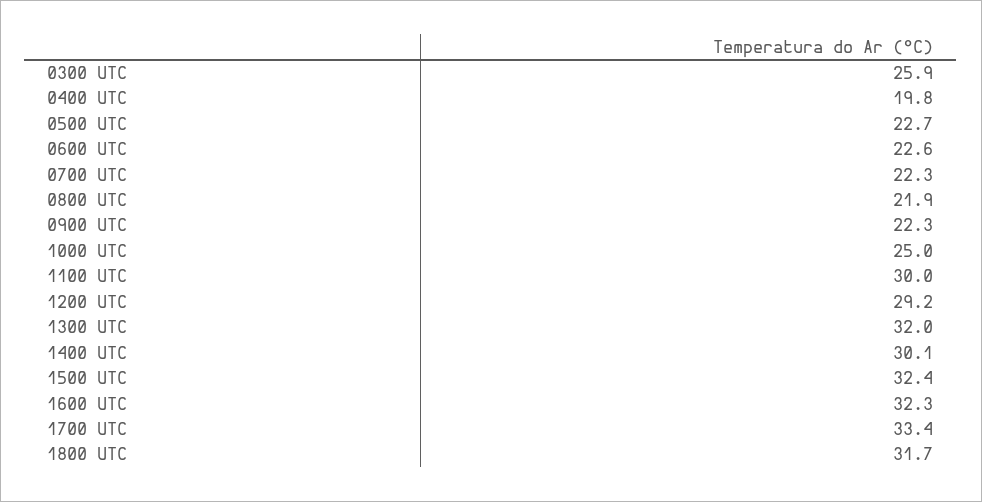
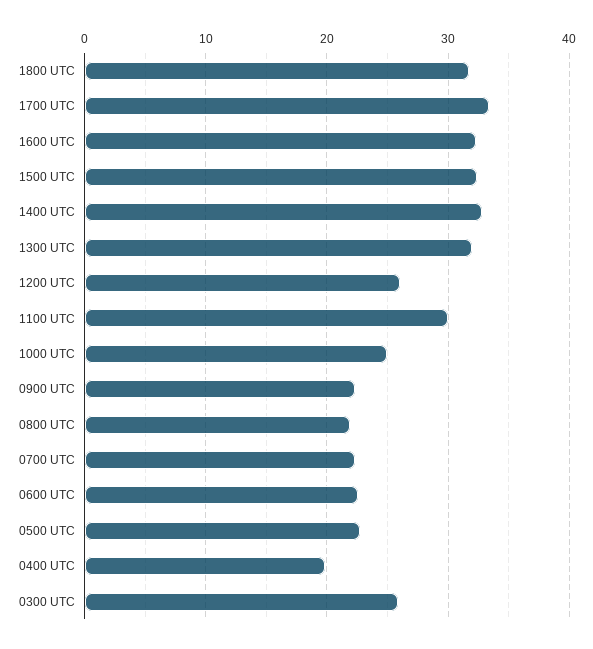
  {
    "0300 UTC": 25.9,
    "0400 UTC": 19.8,
    "0500 UTC": 22.7,
    "0600 UTC": 22.6,
    "0700 UTC": 22.3,
    "0800 UTC": 21.9,
    "0900 UTC": 22.3,
    "1000 UTC": 25,
    "1100 UTC": 30,
-   "1200 UTC": 29.2,
+   "1200 UTC": 26,
    "1300 UTC": 32,
-   "1400 UTC": 30.1,
+   "1400 UTC": 33,
    "1500 UTC": 32.4,
    "1600 UTC": 32.3,
    "1700 UTC": 33.4,
    "1800 UTC": 31.7
  }

